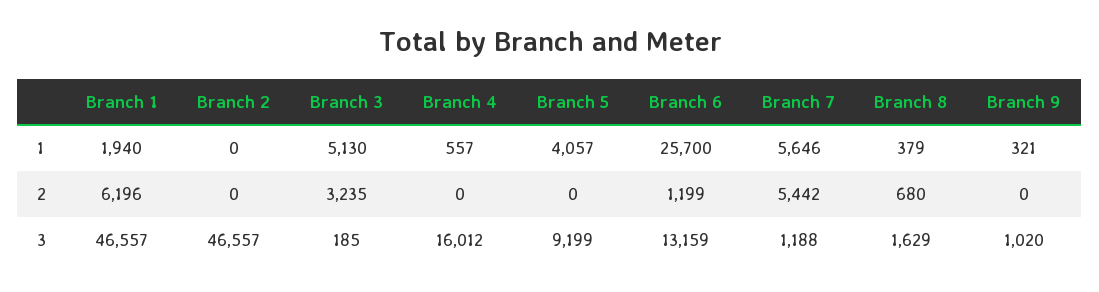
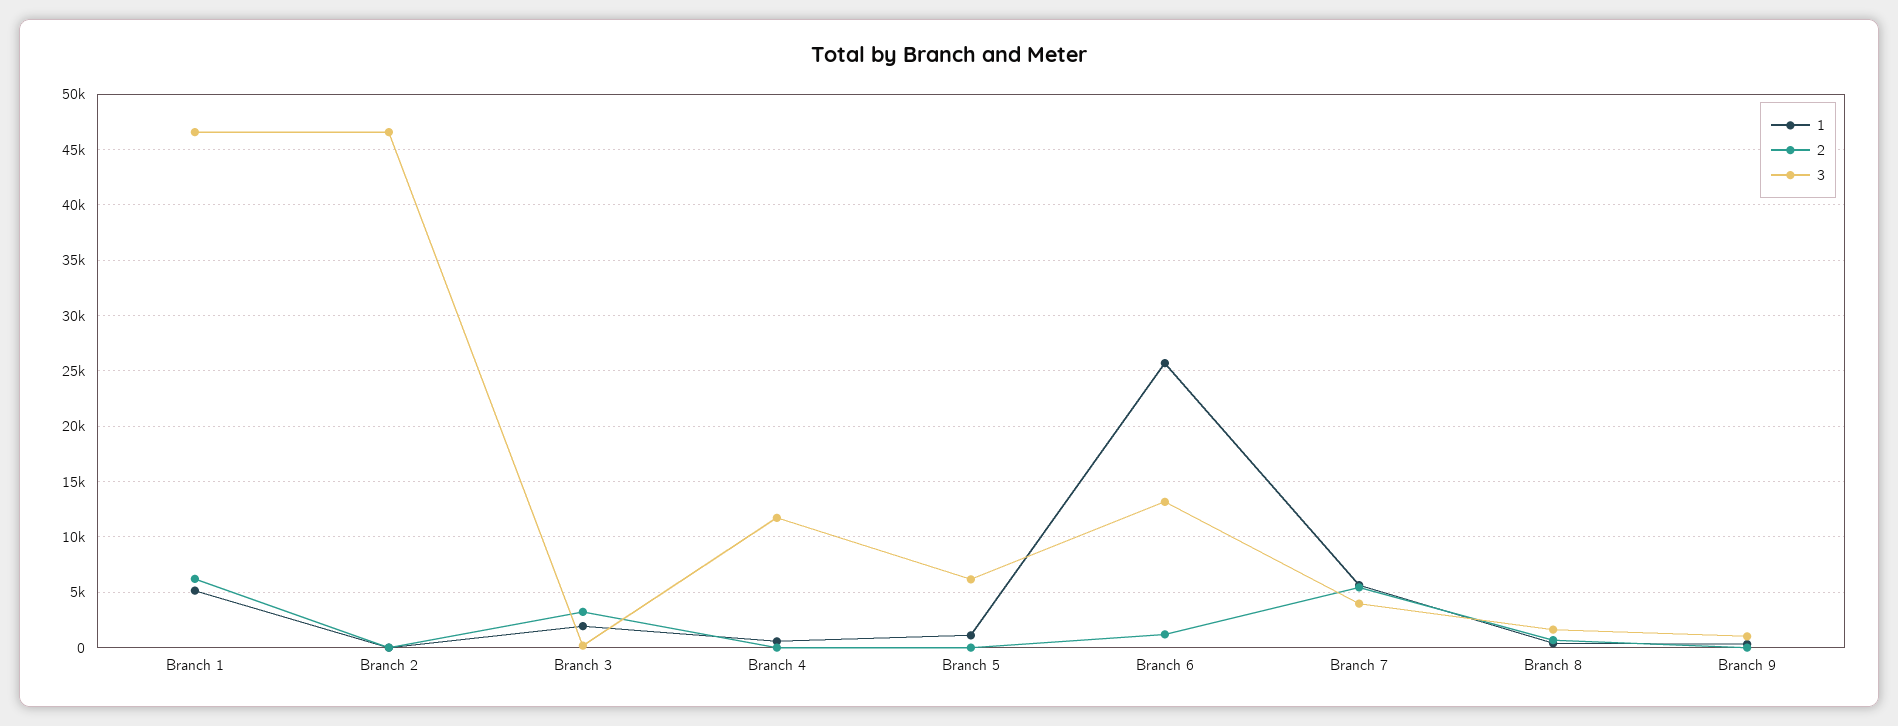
  {
    "1": {
-     "Branch 1": 1940,
+     "Branch 1": 5000,
      "Branch 2": 0,
-     "Branch 3": 5130,
+     "Branch 3": 2000,
      "Branch 4": 557,
-     "Branch 5": 4057,
+     "Branch 5": 1000,
      "Branch 6": 25700,
      "Branch 7": 5646,
      "Branch 8": 379,
      "Branch 9": 321
    },
    "2": {
      "Branch 1": 6196,
      "Branch 2": 0,
      "Branch 3": 3235,
      "Branch 4": 0,
      "Branch 5": 0,
      "Branch 6": 1199,
      "Branch 7": 5442,
      "Branch 8": 680,
      "Branch 9": 0
    },
    "3": {
      "Branch 1": 46557,
      "Branch 2": 46557,
      "Branch 3": 185,
-     "Branch 4": 16012,
+     "Branch 4": 12000,
-     "Branch 5": 9199,
+     "Branch 5": 6000,
      "Branch 6": 13159,
-     "Branch 7": 1188,
+     "Branch 7": 4000,
      "Branch 8": 1629,
      "Branch 9": 1020
    }
  }

